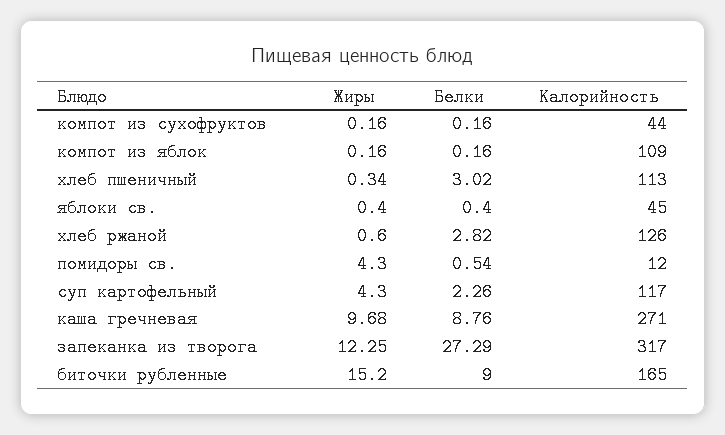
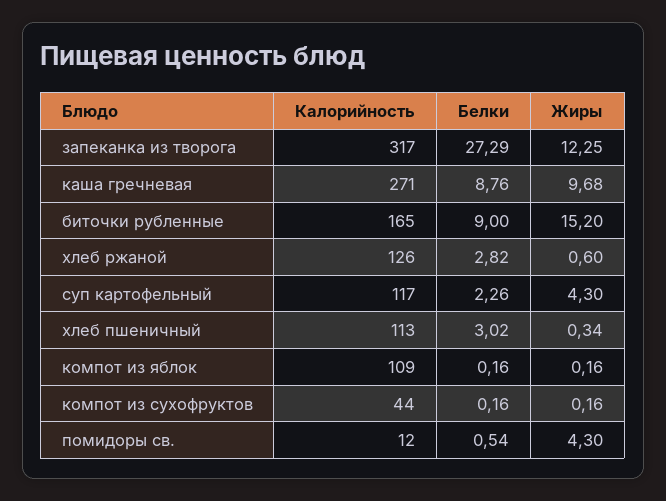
  {
    "Жиры": {
      "компот из сухофруктов": 0.16,
      "компот из яблок": 0.16,
      "хлеб пшеничный": 0.34,
-     "яблоки св.": 0.4,
      "хлеб ржаной": 0.6,
      "помидоры св.": 4.3,
      "суп картофельный": 4.3,
      "каша гречневая": 9.68,
      "запеканка из творога": 12.25,
      "биточки рубленные": 15.2
    },
    "Белки": {
      "компот из сухофруктов": 0.16,
      "компот из яблок": 0.16,
      "хлеб пшеничный": 3.02,
-     "яблоки св.": 0.4,
      "хлеб ржаной": 2.82,
      "помидоры св.": 0.54,
      "суп картофельный": 2.26,
      "каша гречневая": 8.76,
      "запеканка из творога": 27.29,
      "биточки рубленные": 9
    },
    "Калорийность": {
      "компот из сухофруктов": 44,
      "компот из яблок": 109,
      "хлеб пшеничный": 113,
-     "яблоки св.": 45,
      "хлеб ржаной": 126,
      "помидоры св.": 12,
      "суп картофельный": 117,
      "каша гречневая": 271,
      "запеканка из творога": 317,
      "биточки рубленные": 165
    }
  }

